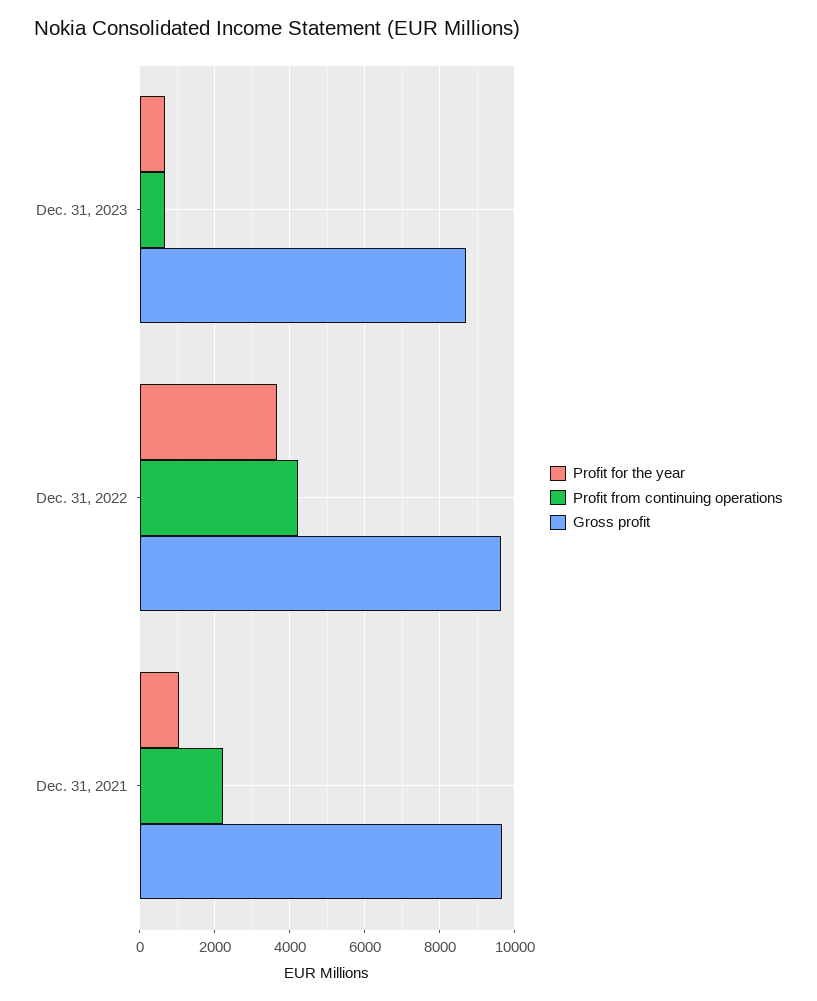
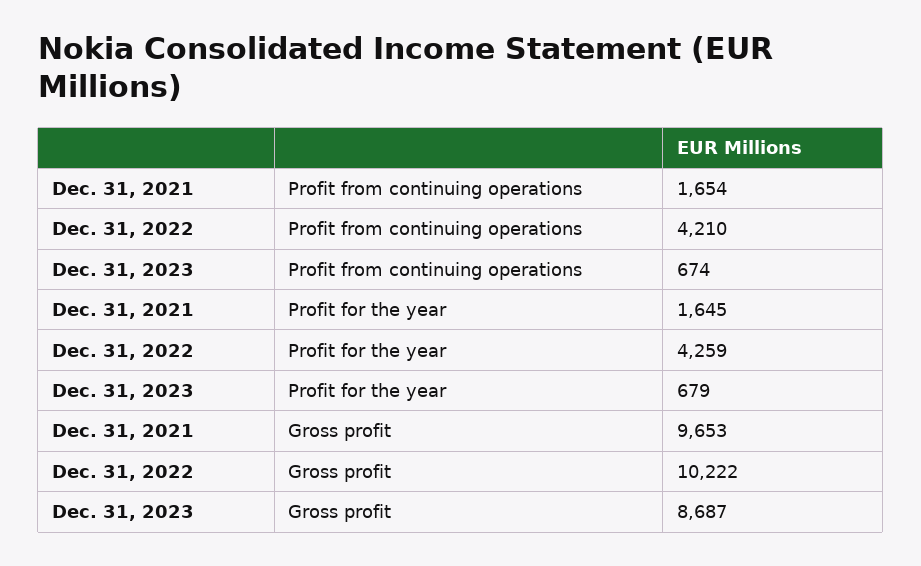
  {
    "Profit for the year": {
      "Dec. 31, 2023": 679,
-     "Dec. 31, 2022": 3600,
+     "Dec. 31, 2022": 4259,
-     "Dec. 31, 2021": 1000
+     "Dec. 31, 2021": 1645
    },
    "Profit from continuing operations": {
      "Dec. 31, 2023": 674,
      "Dec. 31, 2022": 4210,
-     "Dec. 31, 2021": 2200
+     "Dec. 31, 2021": 1654
    },
    "Gross profit": {
      "Dec. 31, 2023": 8687,
-     "Dec. 31, 2022": 9600,
+     "Dec. 31, 2022": 10222,
      "Dec. 31, 2021": 9653
    }
  }

